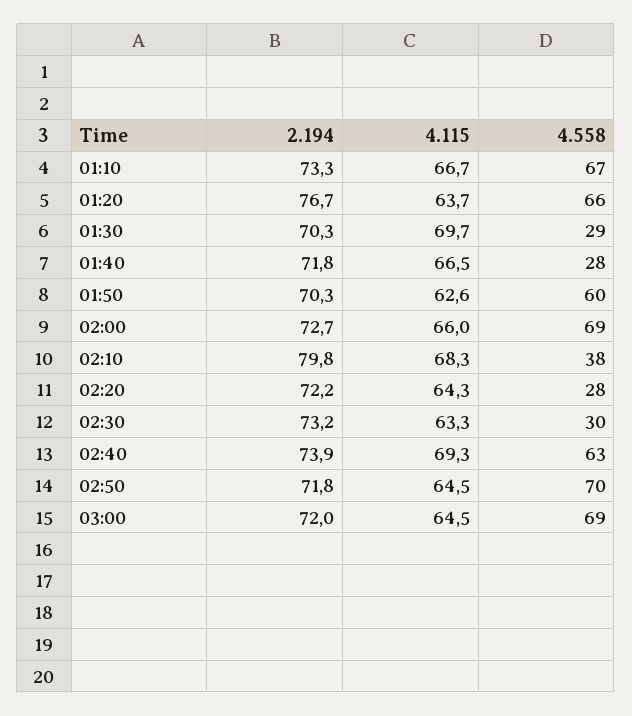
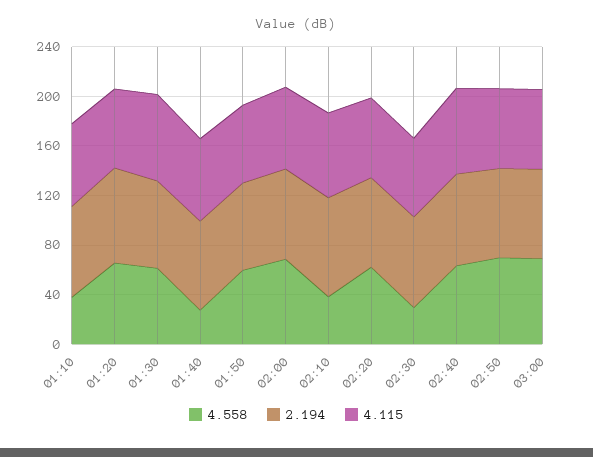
  {
    "2.194": {
      "01:10": 73.3,
      "01:20": 76.7,
      "01:30": 70.3,
      "01:40": 71.8,
      "01:50": 70.3,
      "02:00": 72.7,
      "02:10": 79.8,
      "02:20": 72.2,
      "02:30": 73.2,
      "02:40": 73.9,
      "02:50": 71.8,
      "03:00": 72
    },
    "4.115": {
      "01:10": 66.7,
      "01:20": 63.7,
      "01:30": 69.7,
      "01:40": 66.5,
      "01:50": 62.6,
      "02:00": 66,
      "02:10": 68.3,
      "02:20": 64.3,
      "02:30": 63.3,
      "02:40": 69.3,
      "02:50": 64.5,
      "03:00": 64.5
    },
    "4.558": {
-     "01:10": 67,
+     "01:10": 40,
      "01:20": 66,
-     "01:30": 29,
+     "01:30": 60,
      "01:40": 28,
      "01:50": 60,
      "02:00": 69,
      "02:10": 38,
-     "02:20": 28,
+     "02:20": 60,
      "02:30": 30,
      "02:40": 63,
      "02:50": 70,
      "03:00": 69
    }
  }

